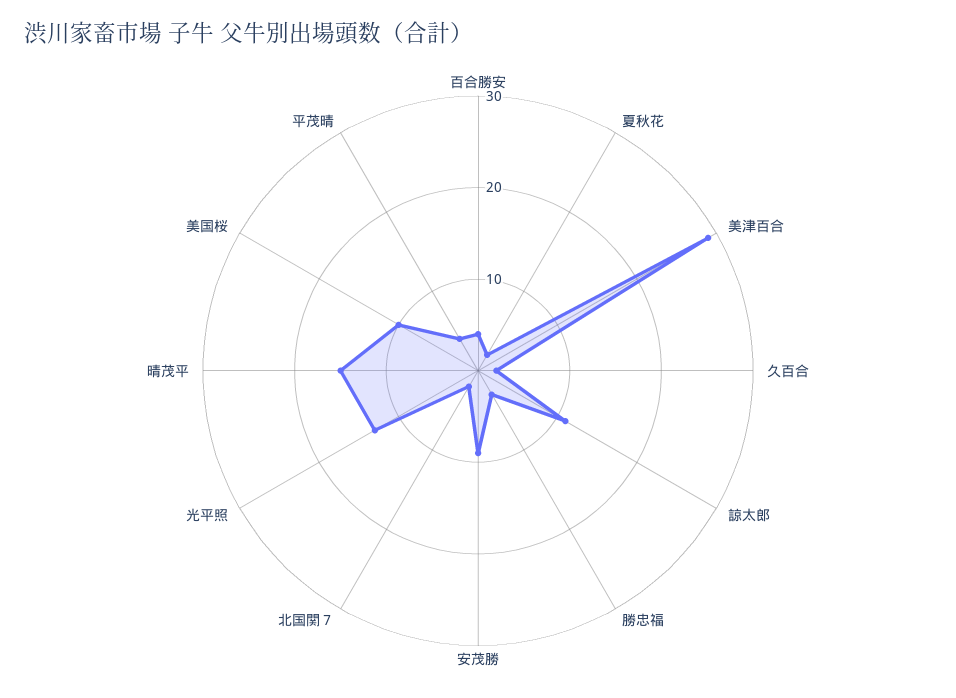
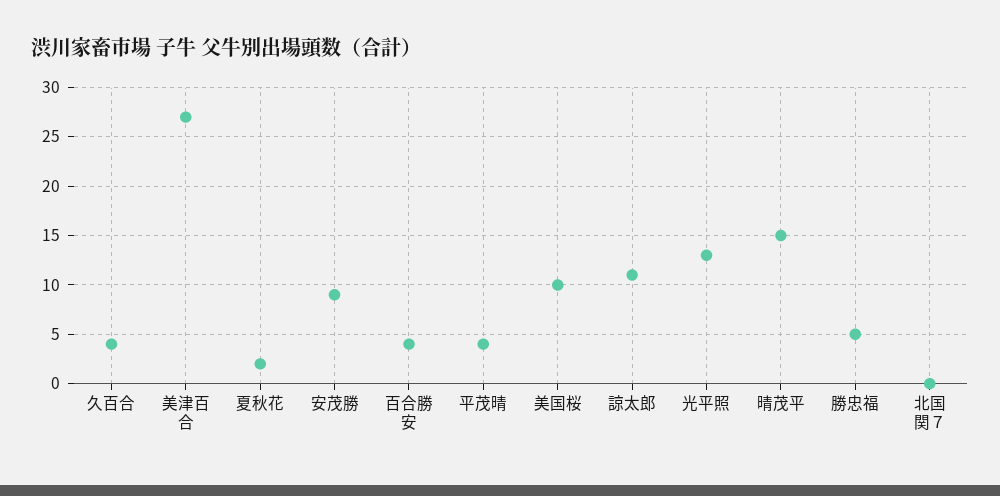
  {
    "百合勝安": 4,
    "夏秋花": 2,
-   "美津百合": 29,
+   "美津百合": 27,
-   "久百合": 2,
+   "久百合": 4,
    "諒太郎": 11,
-   "勝忠福": 3,
+   "勝忠福": 5,
    "安茂勝": 9,
-   "北国関７": 2,
+   "北国関７": 0,
    "光平照": 13,
    "晴茂平": 15,
    "美国桜": 10,
    "平茂晴": 4
  }

